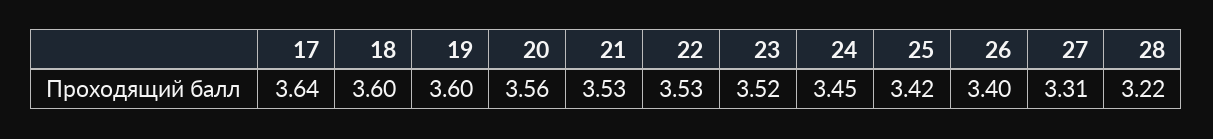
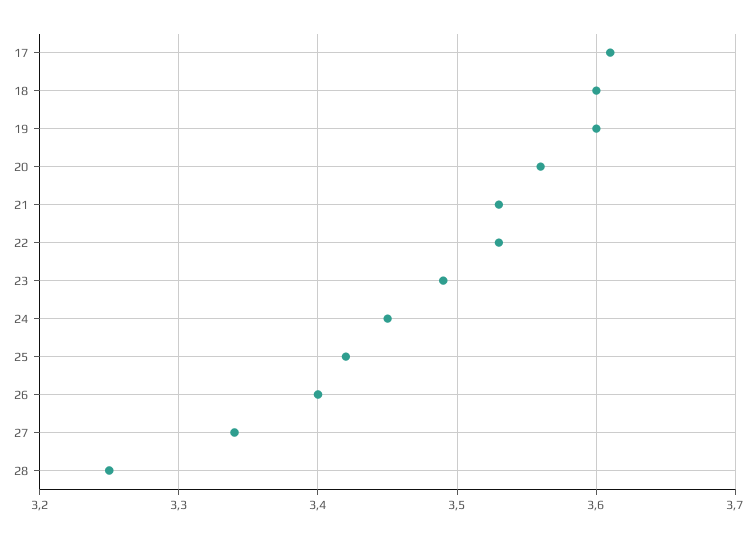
  {
-   "17": 3.64,
+   "17": 3.61,
    "18": 3.6,
    "19": 3.6,
    "20": 3.56,
    "21": 3.53,
    "22": 3.53,
-   "23": 3.52,
+   "23": 3.49,
    "24": 3.45,
    "25": 3.42,
    "26": 3.4,
-   "27": 3.31,
+   "27": 3.34,
-   "28": 3.22
+   "28": 3.25
  }

